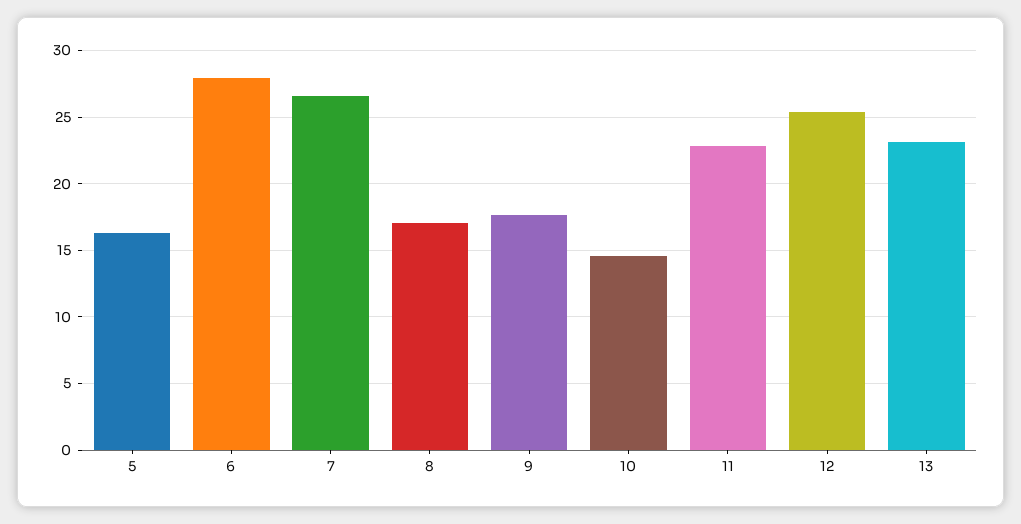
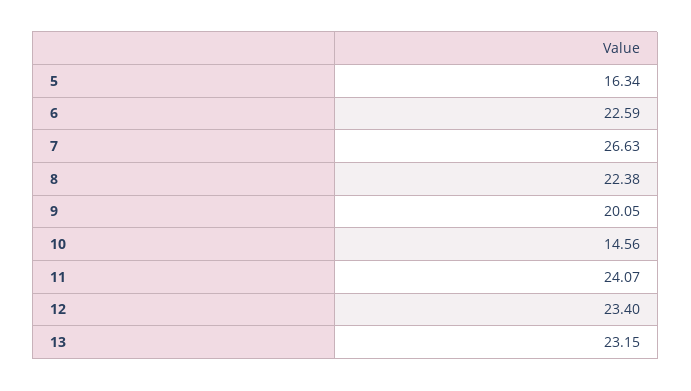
  {
    "5": 16.34,
-   "6": 28,
+   "6": 22.59,
    "7": 26.63,
-   "8": 17,
+   "8": 22.38,
-   "9": 17.5,
+   "9": 20.05,
    "10": 14.56,
-   "11": 23,
+   "11": 24.07,
-   "12": 25.5,
+   "12": 23.4,
    "13": 23.15
  }

